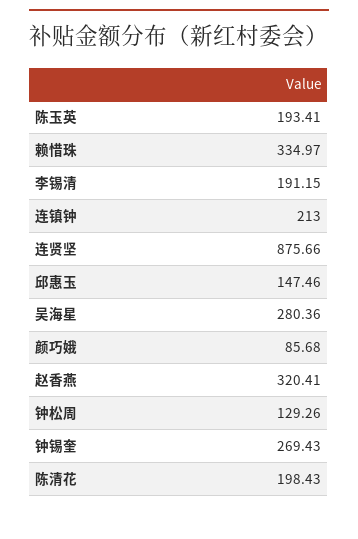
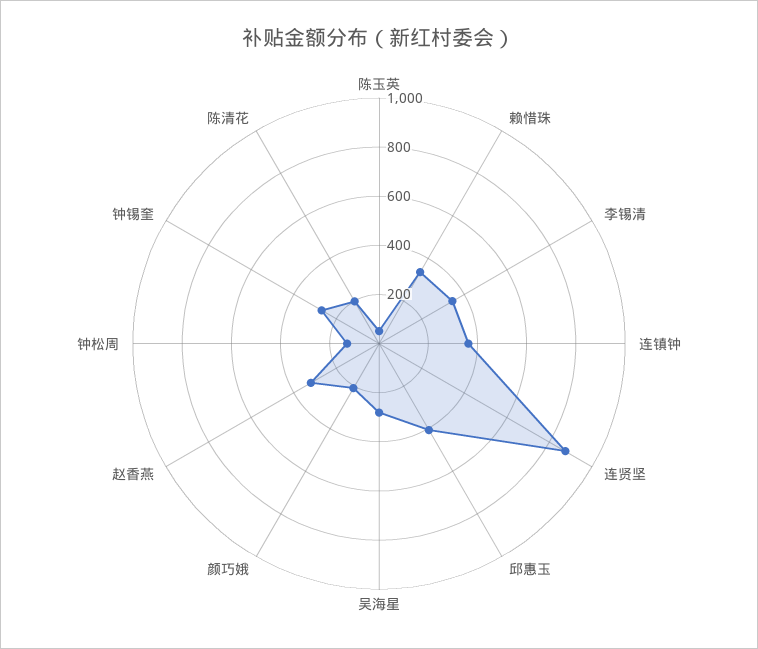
  {
-   "陈玉英": 193.41,
+   "陈玉英": 50,
    "赖惜珠": 334.97,
-   "李锡清": 191.15,
+   "李锡清": 350,
-   "连镇钟": 213,
+   "连镇钟": 350,
    "连贤坚": 875.66,
-   "邱惠玉": 147.46,
+   "邱惠玉": 400,
    "吴海星": 280.36,
-   "颜巧娥": 85.68,
+   "颜巧娥": 200,
    "赵香燕": 320.41,
    "钟松周": 129.26,
    "钟锡奎": 269.43,
    "陈清花": 198.43
  }

